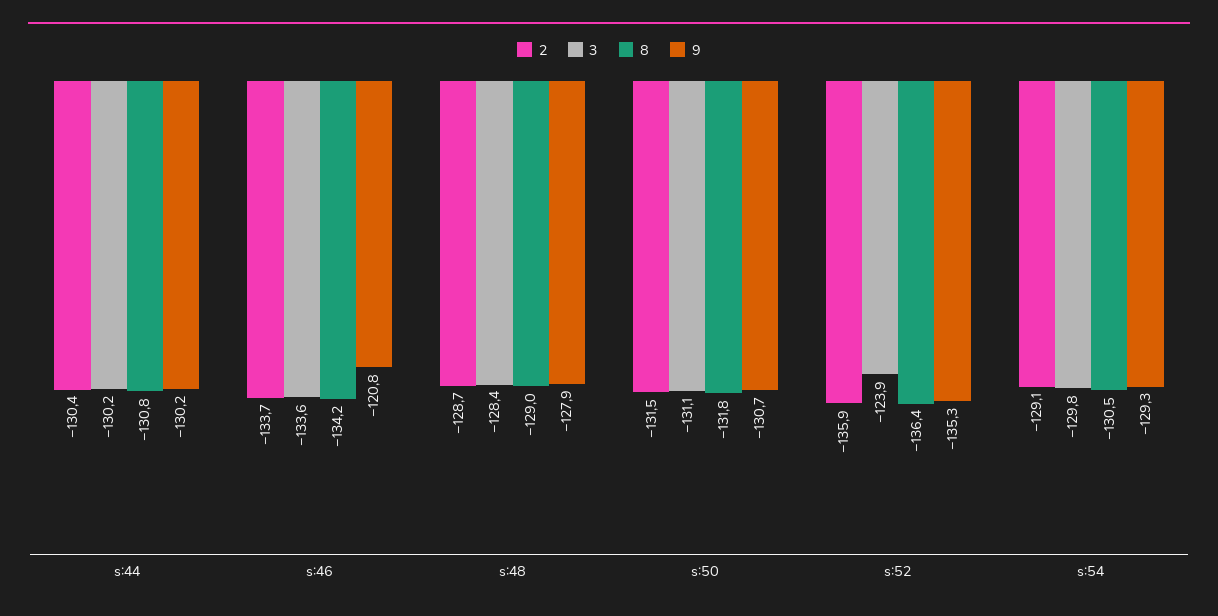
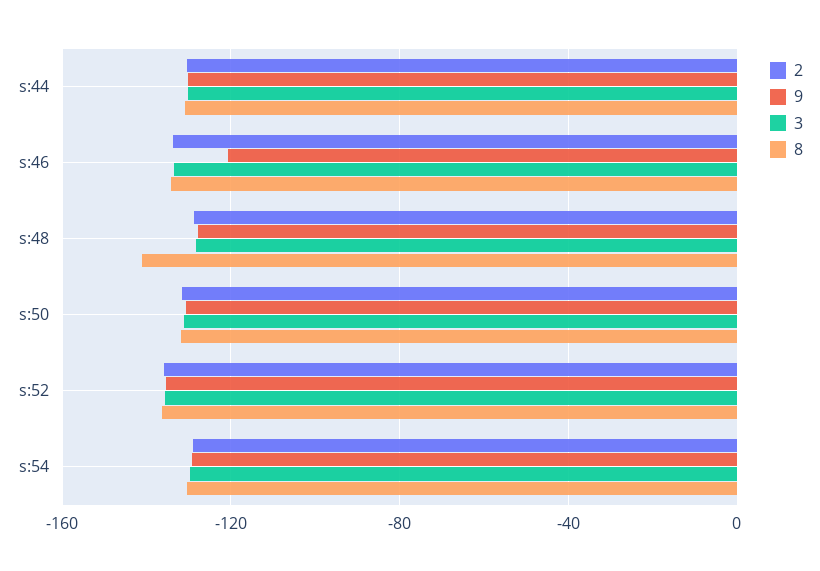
  {
    "2": {
      "s:44": -130.4,
      "s:46": -133.7,
      "s:48": -128.7,
      "s:50": -131.5,
      "s:52": -135.9,
      "s:54": -129.1
    },
    "3": {
      "s:44": -130.2,
      "s:46": -133.6,
      "s:48": -128.4,
      "s:50": -131.1,
-     "s:52": -123.9,
+     "s:52": -135,
      "s:54": -129.8
    },
    "8": {
      "s:44": -130.8,
      "s:46": -134.2,
-     "s:48": -129,
+     "s:48": -140,
      "s:50": -131.8,
      "s:52": -136.4,
      "s:54": -130.5
    },
    "9": {
      "s:44": -130.2,
      "s:46": -120.8,
      "s:48": -127.9,
      "s:50": -130.7,
      "s:52": -135.3,
      "s:54": -129.3
    }
  }

